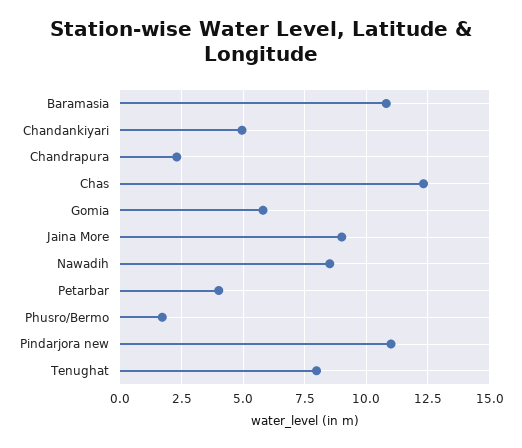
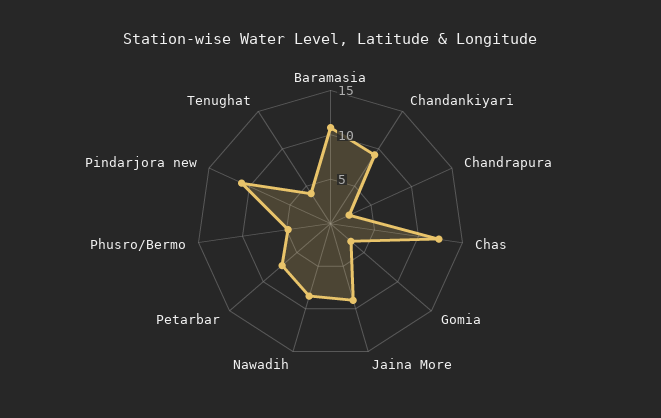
  {
    "Baramasia": 10.75,
-   "Chandankiyari": 5,
+   "Chandankiyari": 9,
    "Chandrapura": 2.25,
    "Chas": 12.25,
-   "Gomia": 5.75,
+   "Gomia": 3,
    "Jaina More": 9,
    "Nawadih": 8.5,
-   "Petarbar": 4,
+   "Petarbar": 7,
-   "Phusro/Bermo": 1.75,
+   "Phusro/Bermo": 5,
    "Pindarjora new": 11,
-   "Tenughat": 8
+   "Tenughat": 4
  }

